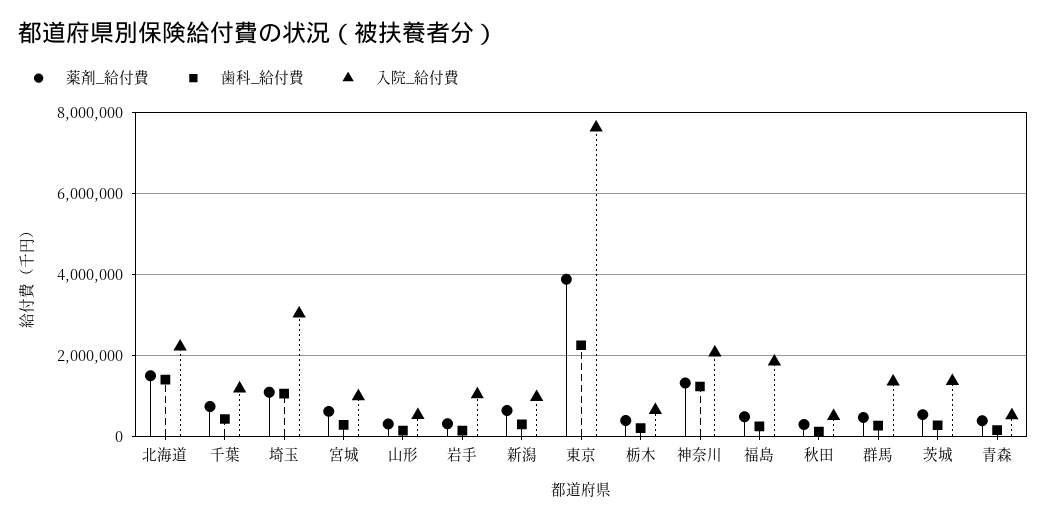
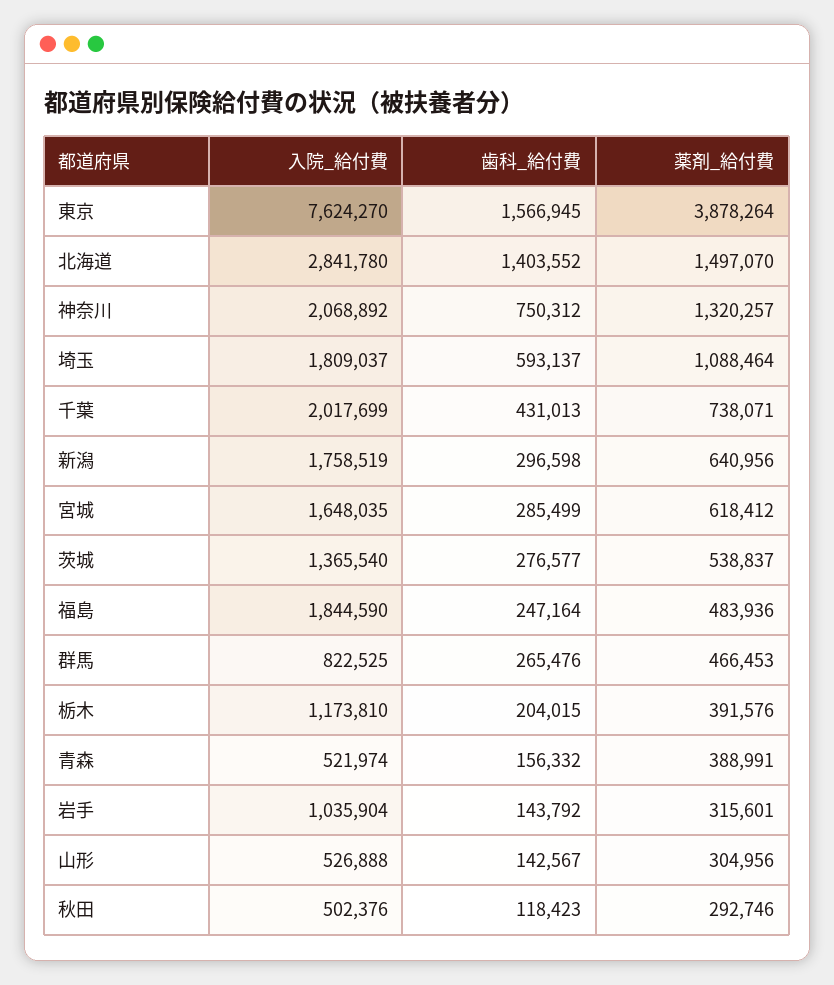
  {
    "薬剤_給付費": {
      "北海道": 1497070,
      "千葉": 738071,
      "埼玉": 1088464,
      "宮城": 618412,
      "山形": 304956,
      "岩手": 315601,
      "新潟": 640956,
      "東京": 3878264,
      "栃木": 391576,
      "神奈川": 1320257,
      "福島": 483936,
      "秋田": 292746,
      "群馬": 466453,
      "茨城": 538837,
      "青森": 388991
    },
    "歯科_給付費": {
      "北海道": 1403552,
      "千葉": 431013,
-     "埼玉": 1000000,
+     "埼玉": 593137,
      "宮城": 285499,
      "山形": 142567,
      "岩手": 143792,
      "新潟": 296598,
-     "東京": 2200000,
+     "東京": 1566945,
      "栃木": 204015,
-     "神奈川": 1200000,
+     "神奈川": 750312,
      "福島": 247164,
      "秋田": 118423,
      "群馬": 265476,
      "茨城": 276577,
      "青森": 156332
    },
    "入院_給付費": {
-     "北海道": 2200000,
+     "北海道": 2841780,
-     "千葉": 1200000,
+     "千葉": 2017699,
-     "埼玉": 3000000,
+     "埼玉": 1809037,
-     "宮城": 1000000,
+     "宮城": 1648035,
      "山形": 526888,
      "岩手": 1035904,
-     "新潟": 1000000,
+     "新潟": 1758519,
      "東京": 7624270,
-     "栃木": 600000,
+     "栃木": 1173810,
      "神奈川": 2068892,
      "福島": 1844590,
      "秋田": 502376,
-     "群馬": 1400000,
+     "群馬": 822525,
      "茨城": 1365540,
      "青森": 521974
    }
  }

